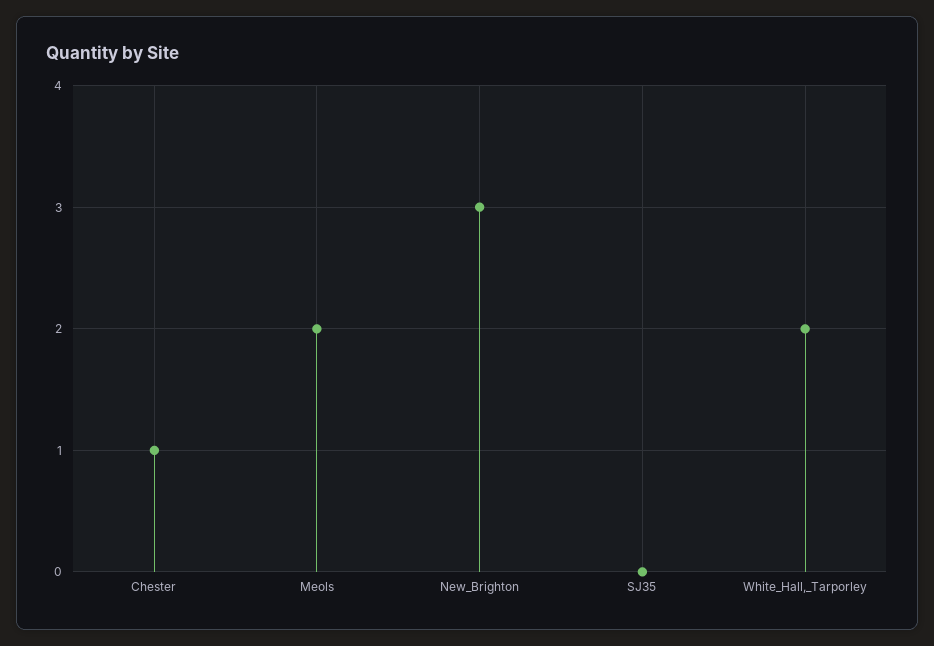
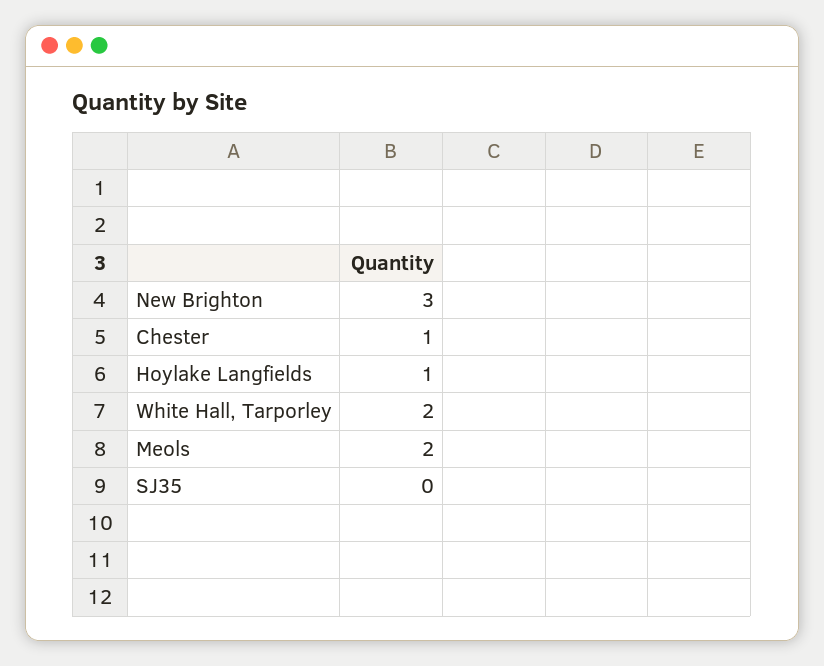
  {
    "Chester": 1,
    "Meols": 2,
    "New_Brighton": 3,
    "SJ35": 0,
-   "White_Hall,_Tarporley": 2
+   "White_Hall,_Tarporley": 2,
+   "Hoylake Langfields": 1
  }

